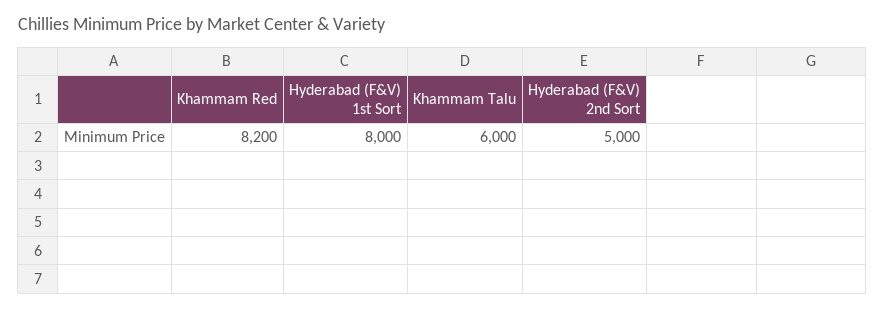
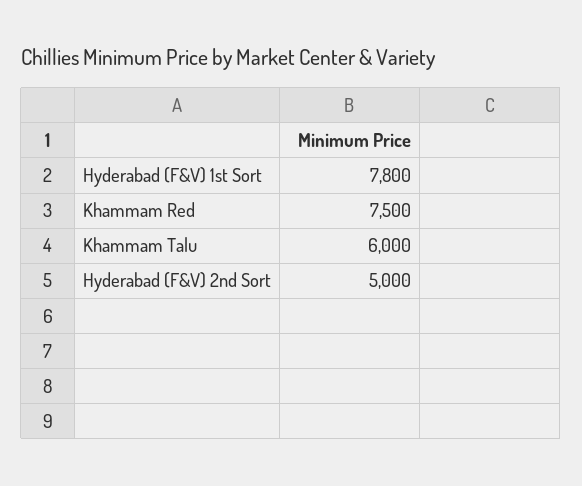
  {
-   "Khammam Red": 8200,
+   "Khammam Red": 7500,
-   "Hyderabad (F&V) 1st Sort": 8000,
+   "Hyderabad (F&V) 1st Sort": 7800,
    "Khammam Talu": 6000,
    "Hyderabad (F&V) 2nd Sort": 5000
  }

